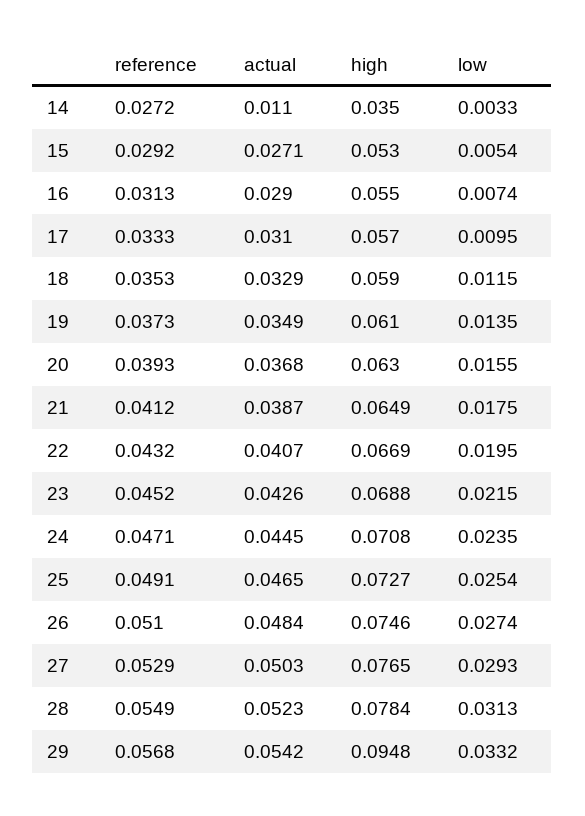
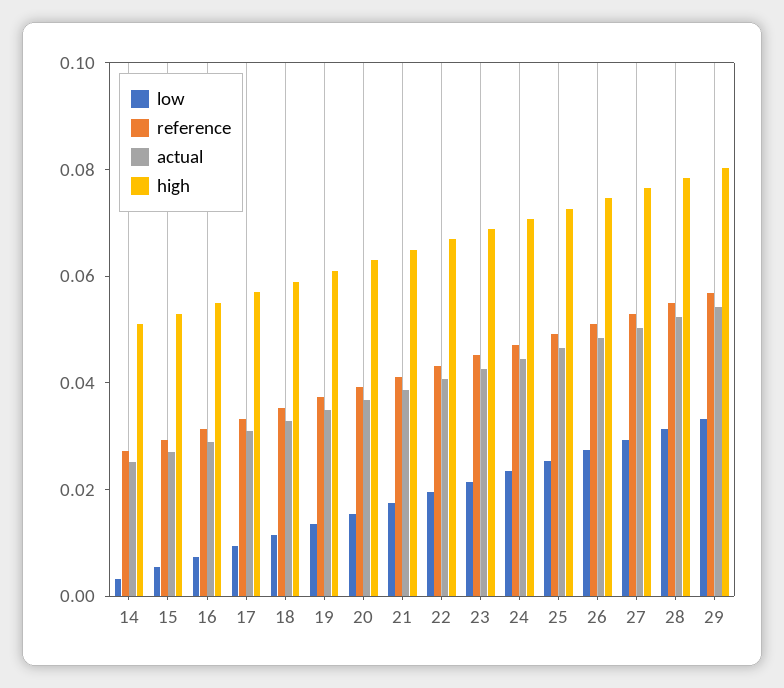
  {
    "reference": {
      "14": 0.0272,
      "15": 0.0292,
      "16": 0.0313,
      "17": 0.0333,
      "18": 0.0353,
      "19": 0.0373,
      "20": 0.0393,
      "21": 0.0412,
      "22": 0.0432,
      "23": 0.0452,
      "24": 0.0471,
      "25": 0.0491,
      "26": 0.051,
      "27": 0.0529,
      "28": 0.0549,
      "29": 0.0568
    },
    "actual": {
-     "14": 0.011,
+     "14": 0.025,
      "15": 0.0271,
      "16": 0.029,
      "17": 0.031,
      "18": 0.0329,
      "19": 0.0349,
      "20": 0.0368,
      "21": 0.0387,
      "22": 0.0407,
      "23": 0.0426,
      "24": 0.0445,
      "25": 0.0465,
      "26": 0.0484,
      "27": 0.0503,
      "28": 0.0523,
      "29": 0.0542
    },
    "high": {
-     "14": 0.035,
+     "14": 0.05,
      "15": 0.053,
      "16": 0.055,
      "17": 0.057,
      "18": 0.059,
      "19": 0.061,
      "20": 0.063,
      "21": 0.0649,
      "22": 0.0669,
      "23": 0.0688,
      "24": 0.0708,
      "25": 0.0727,
      "26": 0.0746,
      "27": 0.0765,
      "28": 0.0784,
-     "29": 0.0948
+     "29": 0.08
    },
    "low": {
      "14": 0.0033,
      "15": 0.0054,
      "16": 0.0074,
      "17": 0.0095,
      "18": 0.0115,
      "19": 0.0135,
      "20": 0.0155,
      "21": 0.0175,
      "22": 0.0195,
      "23": 0.0215,
      "24": 0.0235,
      "25": 0.0254,
      "26": 0.0274,
      "27": 0.0293,
      "28": 0.0313,
      "29": 0.0332
    }
  }

